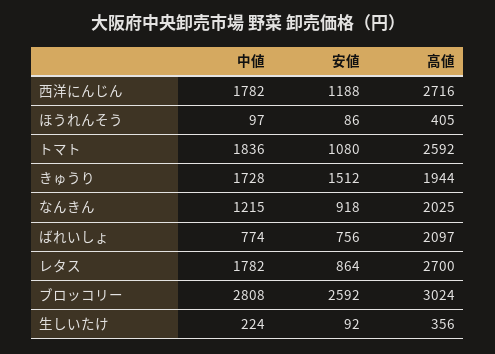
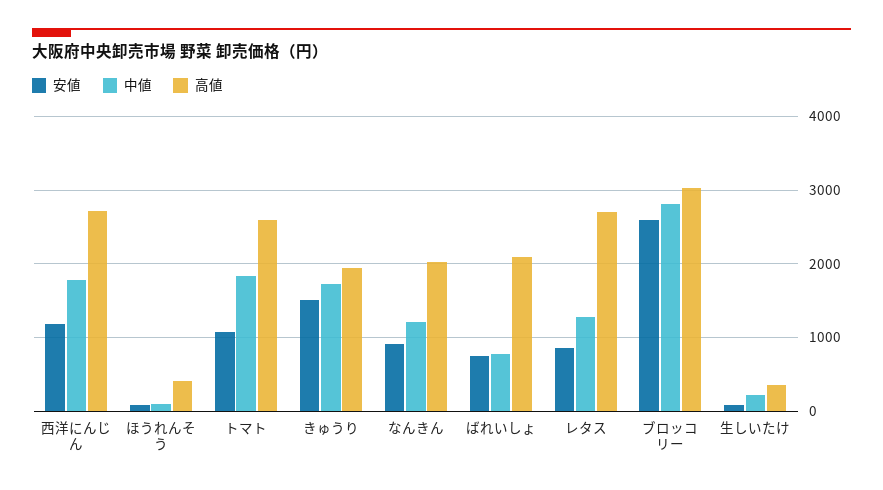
  {
    "中値": {
      "西洋にんじん": 1782,
      "ほうれんそう": 97,
      "トマト": 1836,
      "きゅうり": 1728,
      "なんきん": 1215,
      "ばれいしょ": 774,
-     "レタス": 1782,
+     "レタス": 1300,
      "ブロッコリー": 2808,
      "生しいたけ": 224
    },
    "安値": {
      "西洋にんじん": 1188,
      "ほうれんそう": 86,
      "トマト": 1080,
      "きゅうり": 1512,
      "なんきん": 918,
      "ばれいしょ": 756,
      "レタス": 864,
      "ブロッコリー": 2592,
      "生しいたけ": 92
    },
    "高値": {
      "西洋にんじん": 2716,
      "ほうれんそう": 405,
      "トマト": 2592,
      "きゅうり": 1944,
      "なんきん": 2025,
      "ばれいしょ": 2097,
      "レタス": 2700,
      "ブロッコリー": 3024,
      "生しいたけ": 356
    }
  }

